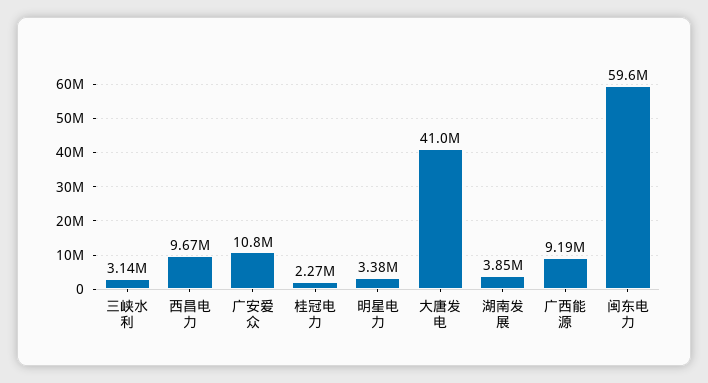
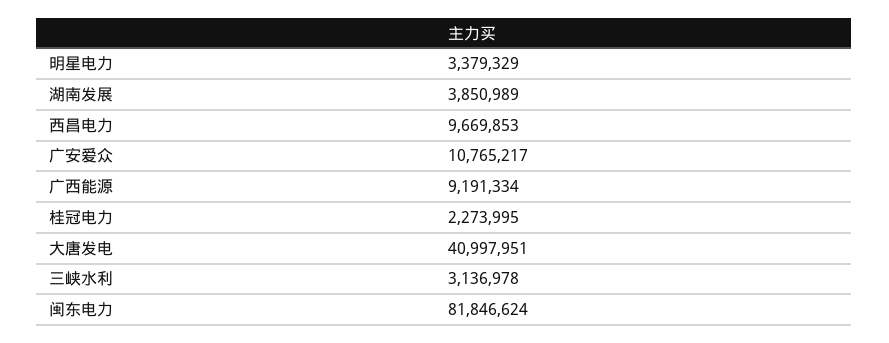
  {
    "三峡水利": 3136978,
    "西昌电力": 9669853,
    "广安爱众": 10765217,
    "桂冠电力": 2273995,
    "明星电力": 3379329,
    "大唐发电": 40997951,
    "湖南发展": 3850989,
    "广西能源": 9191334,
-   "闽东电力": 59600000
+   "闽东电力": 81846624
  }

